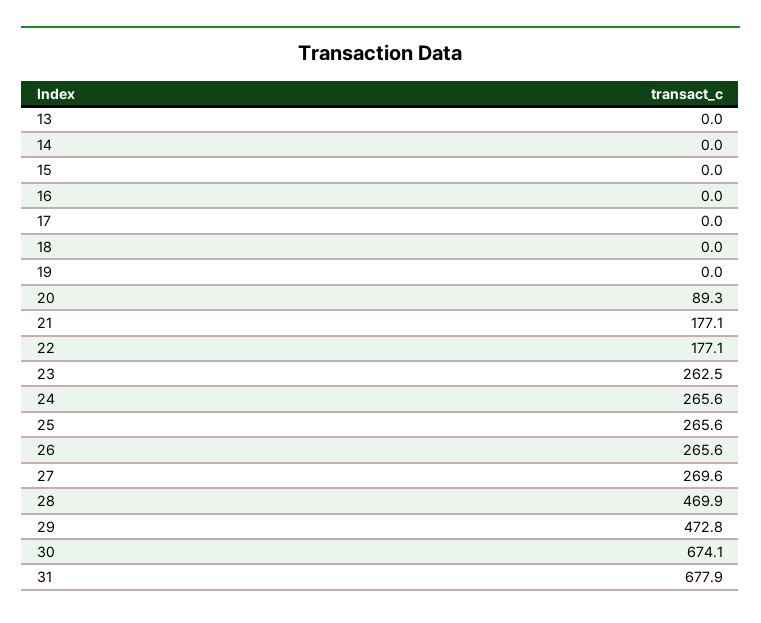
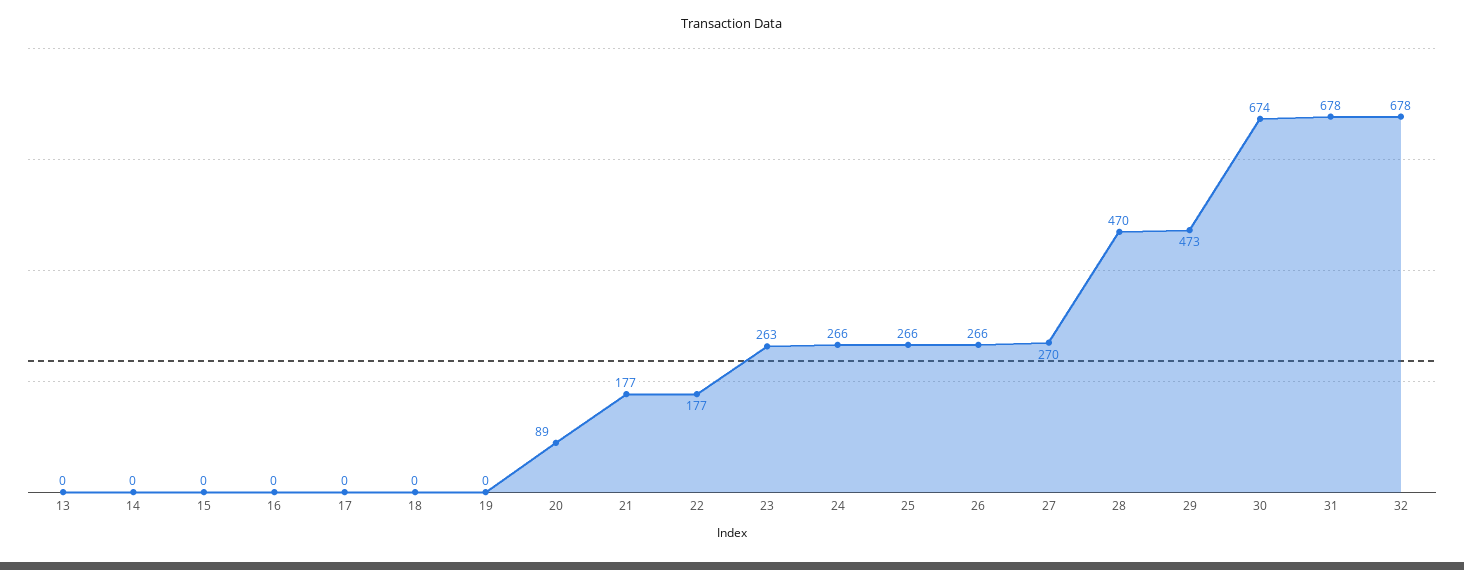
  {
    "13": 0,
    "14": 0,
    "15": 0,
    "16": 0,
    "17": 0,
    "18": 0,
    "19": 0,
    "20": 89.3,
    "21": 177.1,
    "22": 177.1,
    "23": 262.5,
    "24": 265.6,
    "25": 265.6,
    "26": 265.6,
    "27": 269.6,
    "28": 469.9,
    "29": 472.8,
    "30": 674.1,
-   "31": 677.9
+   "31": 677.9,
+   "32": 678
  }

